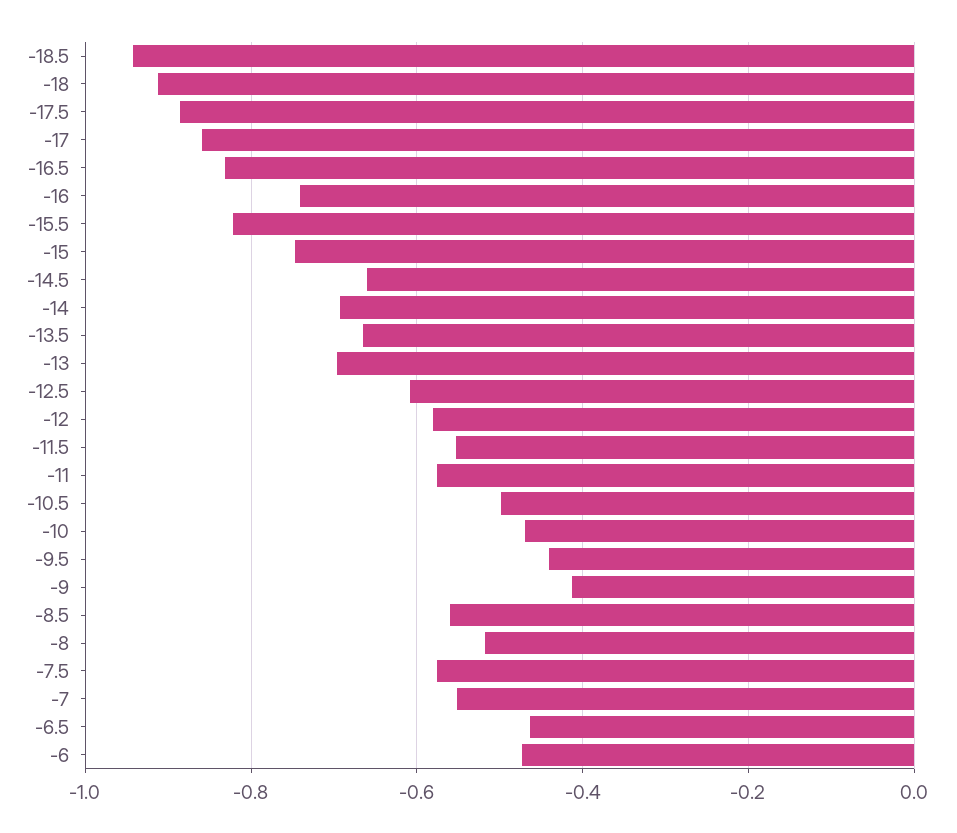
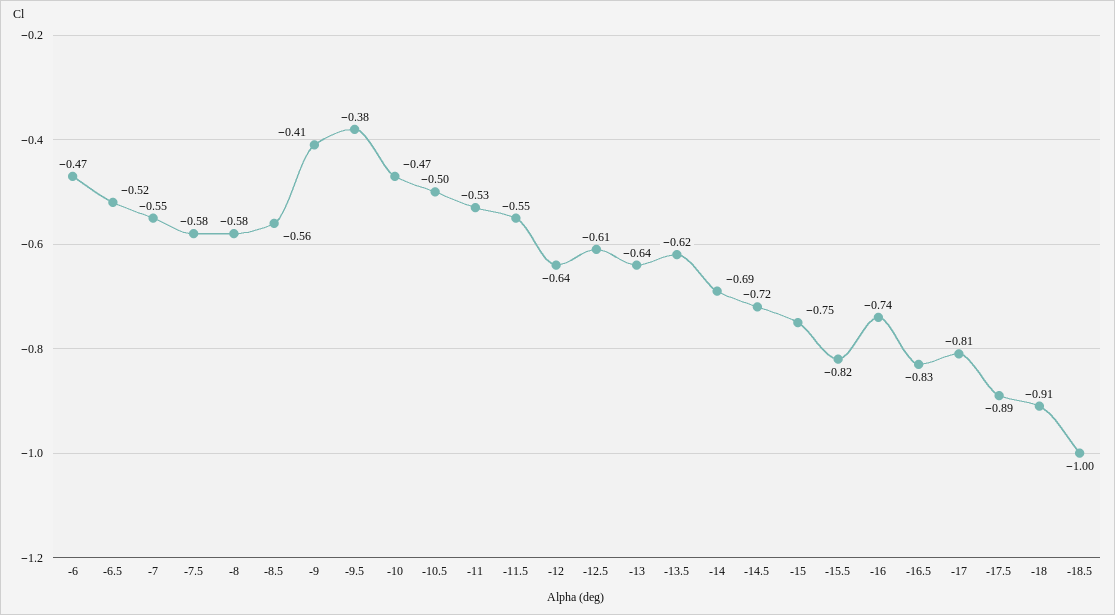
  {
-   "-18.5": -0.94,
+   "-18.5": -1,
    "-18": -0.91,
    "-17.5": -0.89,
-   "-17": -0.86,
+   "-17": -0.81,
    "-16.5": -0.83,
    "-16": -0.74,
    "-15.5": -0.82,
    "-15": -0.75,
-   "-14.5": -0.66,
+   "-14.5": -0.72,
    "-14": -0.69,
-   "-13.5": -0.66,
+   "-13.5": -0.62,
-   "-13": -0.7,
+   "-13": -0.64,
    "-12.5": -0.61,
-   "-12": -0.58,
+   "-12": -0.64,
    "-11.5": -0.55,
-   "-11": -0.58,
+   "-11": -0.53,
    "-10.5": -0.5,
    "-10": -0.47,
-   "-9.5": -0.44,
+   "-9.5": -0.38,
    "-9": -0.41,
    "-8.5": -0.56,
-   "-8": -0.52,
+   "-8": -0.58,
    "-7.5": -0.58,
    "-7": -0.55,
-   "-6.5": -0.46,
+   "-6.5": -0.52,
    "-6": -0.47
  }

